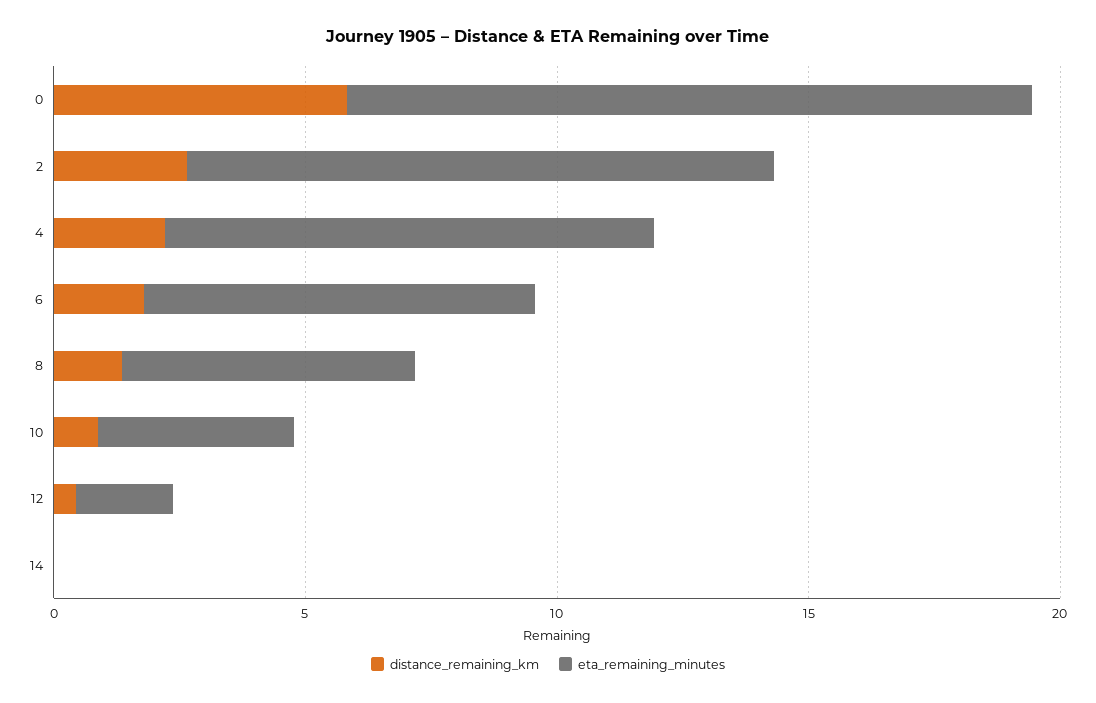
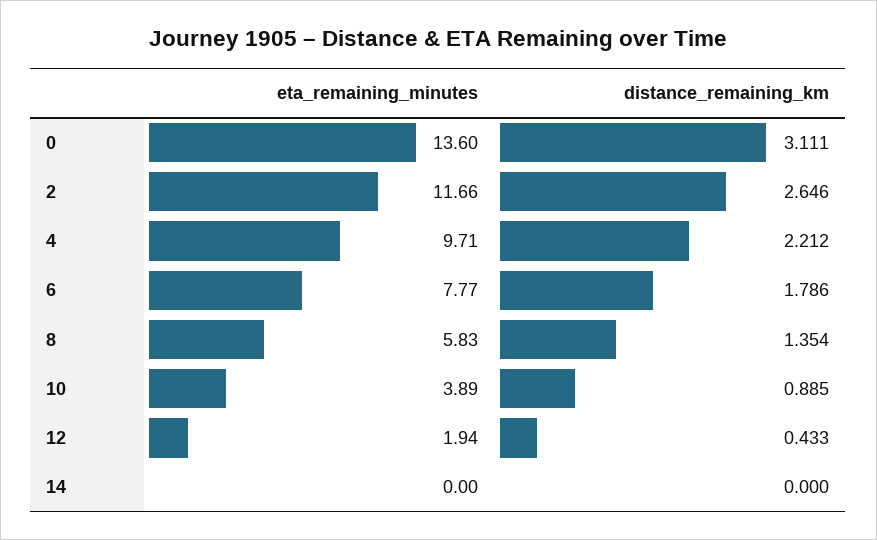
  {
    "distance_remaining_km": {
-     "0": 6,
+     "0": 3.111,
      "2": 2.646,
      "4": 2.212,
      "6": 1.786,
      "8": 1.354,
      "10": 0.885,
      "12": 0.433,
      "14": 0
    },
    "eta_remaining_minutes": {
      "0": 13.6,
      "2": 11.66,
      "4": 9.71,
      "6": 7.77,
      "8": 5.83,
      "10": 3.89,
      "12": 1.94,
      "14": 0
    }
  }

